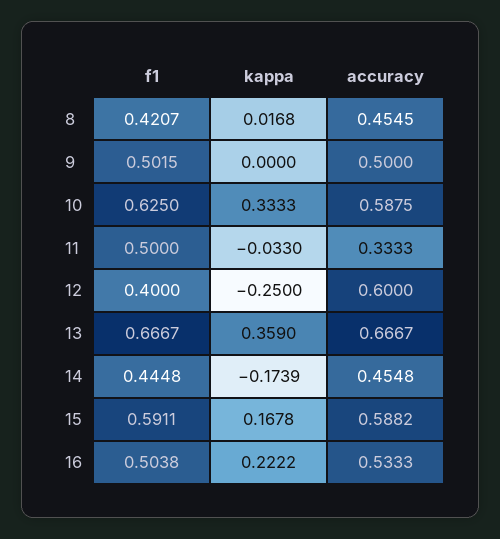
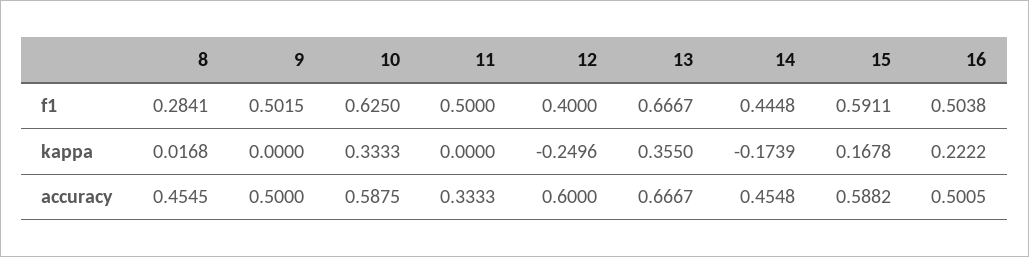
  {
    "f1": {
-     "8": 0.4207,
+     "8": 0.2841,
      "9": 0.5015,
      "10": 0.625,
      "11": 0.5,
      "12": 0.4,
      "13": 0.6667,
      "14": 0.4448,
      "15": 0.5911,
      "16": 0.5038
    },
    "kappa": {
      "8": 0.0168,
      "9": 0,
      "10": 0.3333,
-     "11": -0.033,
+     "11": 0,
-     "12": -0.25,
+     "12": -0.2496,
-     "13": 0.359,
+     "13": 0.355,
      "14": -0.1739,
      "15": 0.1678,
      "16": 0.2222
    },
    "accuracy": {
      "8": 0.4545,
      "9": 0.5,
      "10": 0.5875,
      "11": 0.3333,
      "12": 0.6,
      "13": 0.6667,
      "14": 0.4548,
      "15": 0.5882,
-     "16": 0.5333
+     "16": 0.5005
    }
  }

